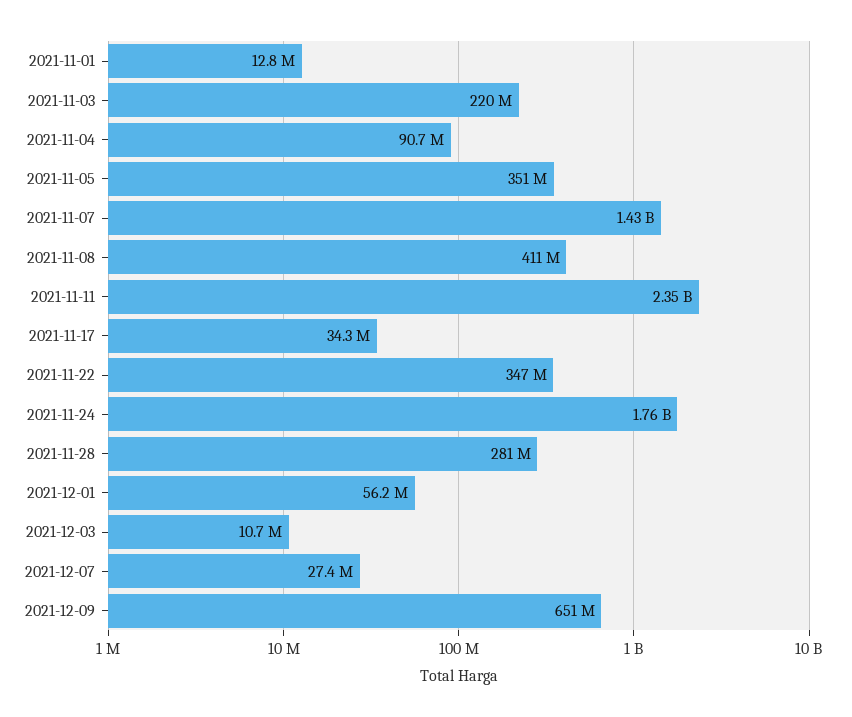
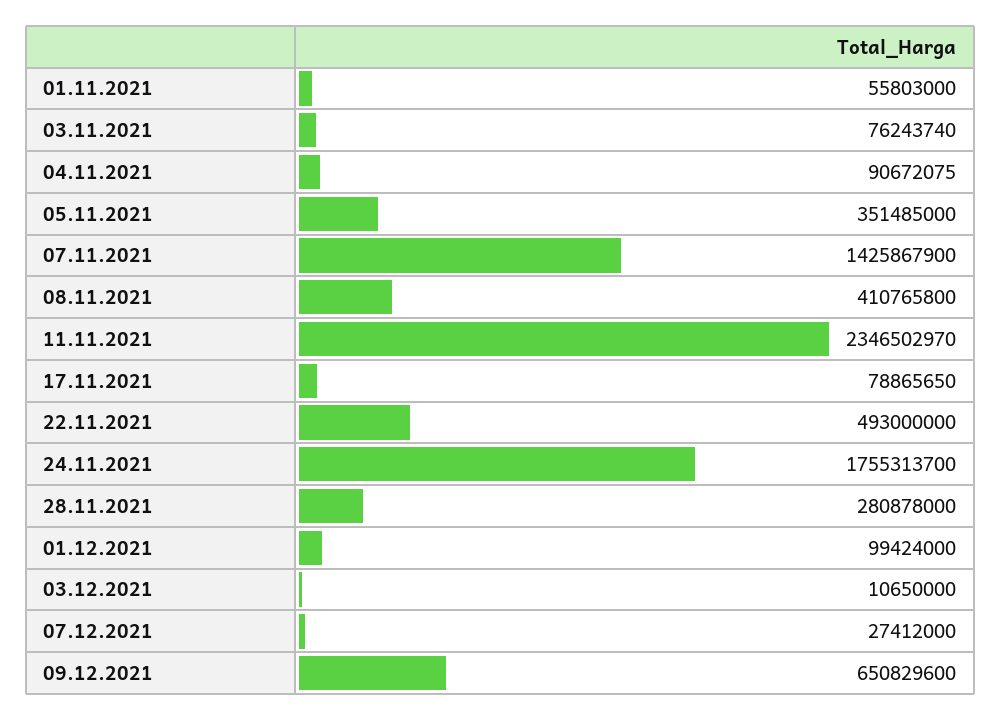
  {
-   "2021-11-01": 12800000,
+   "2021-11-01": 55803000,
-   "2021-11-03": 220000000,
+   "2021-11-03": 76243740,
    "2021-11-04": 90672075,
    "2021-11-05": 351485000,
    "2021-11-07": 1425867900,
    "2021-11-08": 410765800,
    "2021-11-11": 2346502970,
-   "2021-11-17": 34300000,
+   "2021-11-17": 78865650,
-   "2021-11-22": 347000000,
+   "2021-11-22": 493000000,
    "2021-11-24": 1755313700,
    "2021-11-28": 280878000,
-   "2021-12-01": 56200000,
+   "2021-12-01": 99424000,
    "2021-12-03": 10650000,
    "2021-12-07": 27412000,
    "2021-12-09": 650829600
  }

